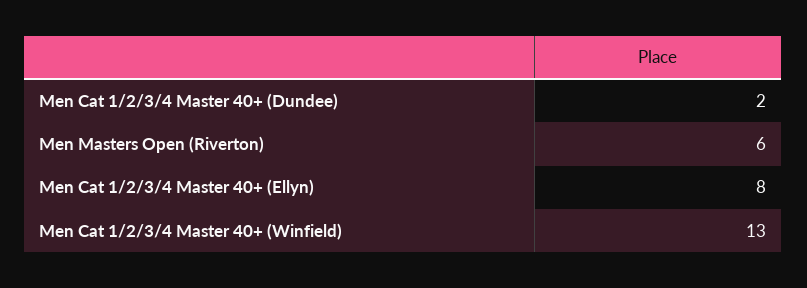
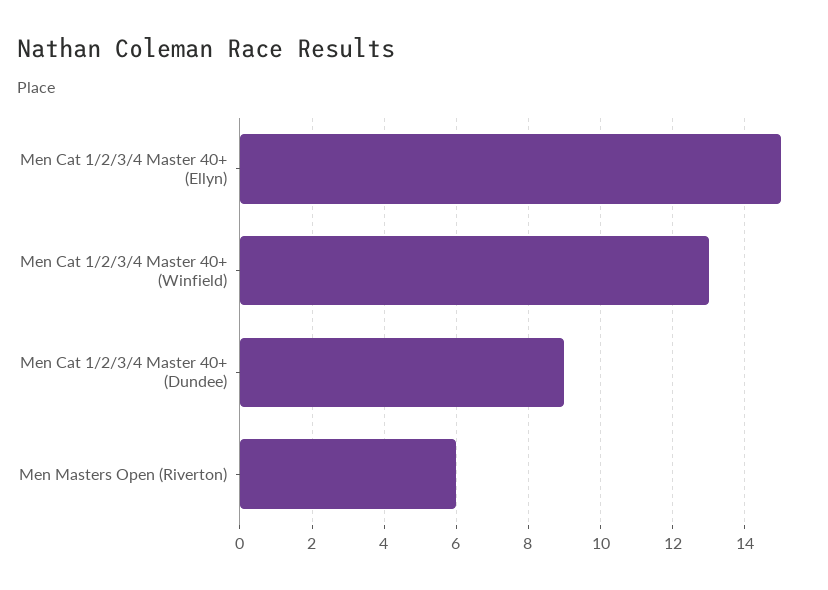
  {
-   "Men Cat 1/2/3/4 Master 40+ (Dundee)": 2,
+   "Men Cat 1/2/3/4 Master 40+ (Dundee)": 9,
    "Men Masters Open (Riverton)": 6,
-   "Men Cat 1/2/3/4 Master 40+ (Ellyn)": 8,
+   "Men Cat 1/2/3/4 Master 40+ (Ellyn)": 15,
    "Men Cat 1/2/3/4 Master 40+ (Winfield)": 13
  }

